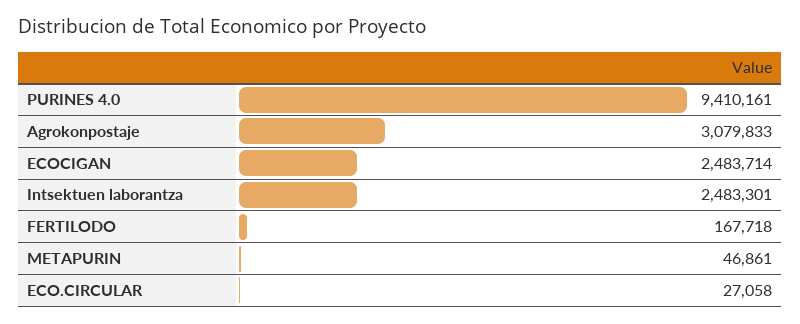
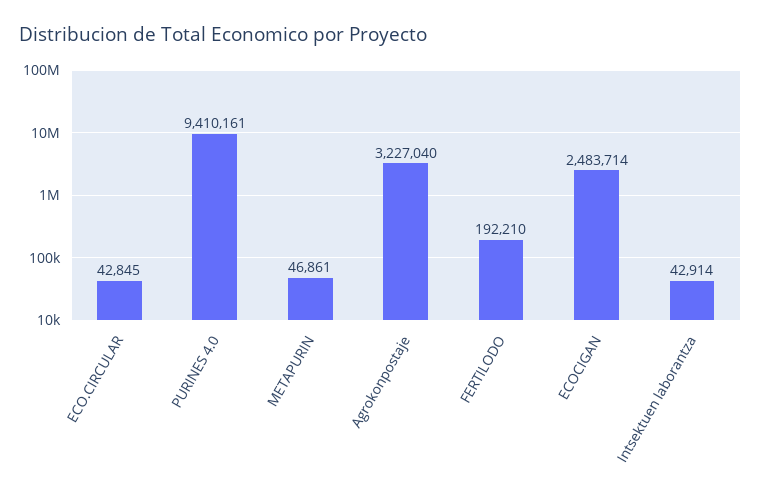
  {
    "PURINES 4.0": 9410161,
-   "Agrokonpostaje": 3079833,
+   "Agrokonpostaje": 3227040,
    "ECOCIGAN": 2483714,
-   "Intsektuen laborantza": 2483301,
+   "Intsektuen laborantza": 42914,
-   "FERTILODO": 167718,
+   "FERTILODO": 192210,
    "METAPURIN": 46861,
-   "ECO.CIRCULAR": 27058
+   "ECO.CIRCULAR": 42845
  }

